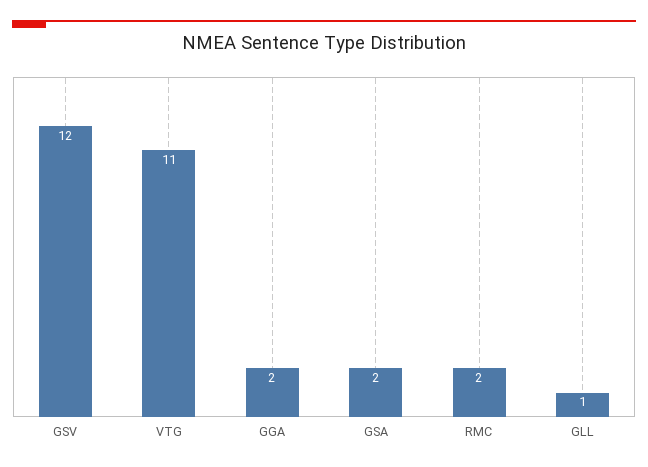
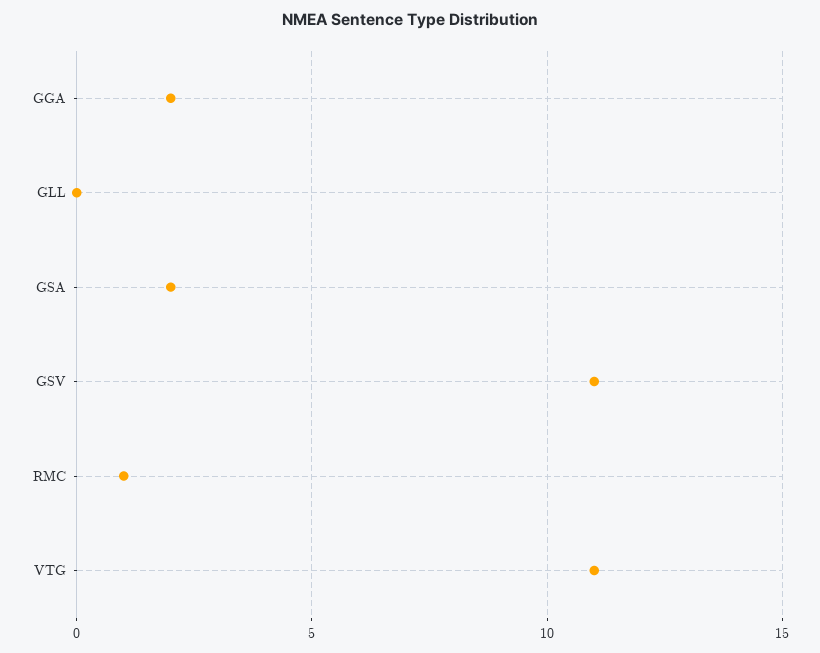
  {
-   "GSV": 12,
+   "GSV": 11,
    "VTG": 11,
    "GGA": 2,
    "GSA": 2,
-   "RMC": 2,
+   "RMC": 1,
-   "GLL": 1
+   "GLL": 0
  }

